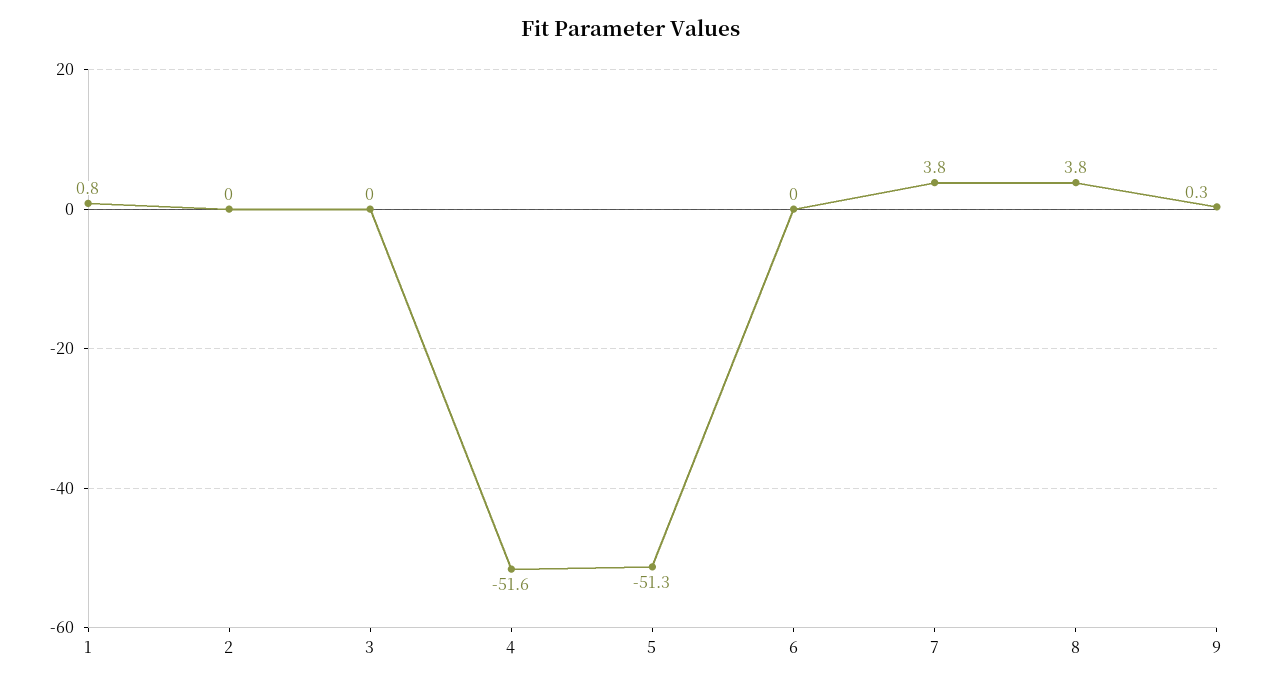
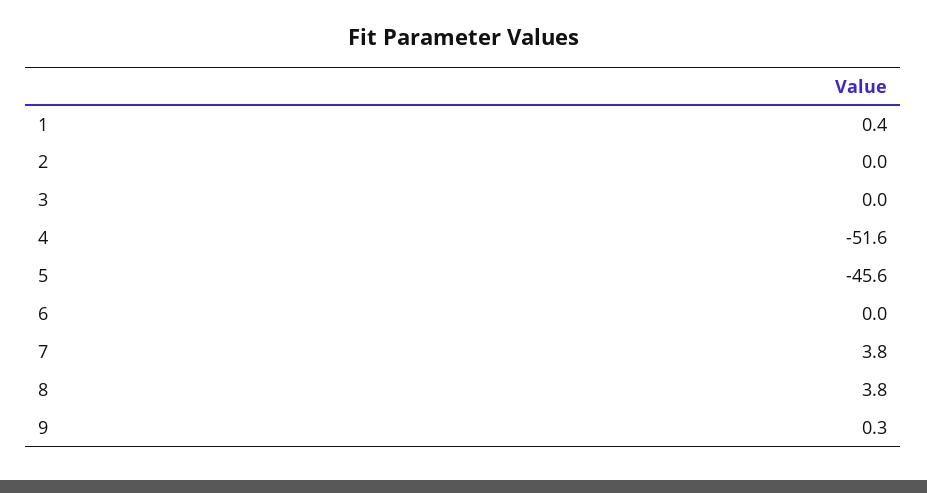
  {
-   "1": 0.8,
+   "1": 0.4,
    "2": 0,
    "3": 0,
    "4": -51.6,
-   "5": -51.3,
+   "5": -45.6,
    "6": 0,
    "7": 3.8,
    "8": 3.8,
    "9": 0.3
  }

